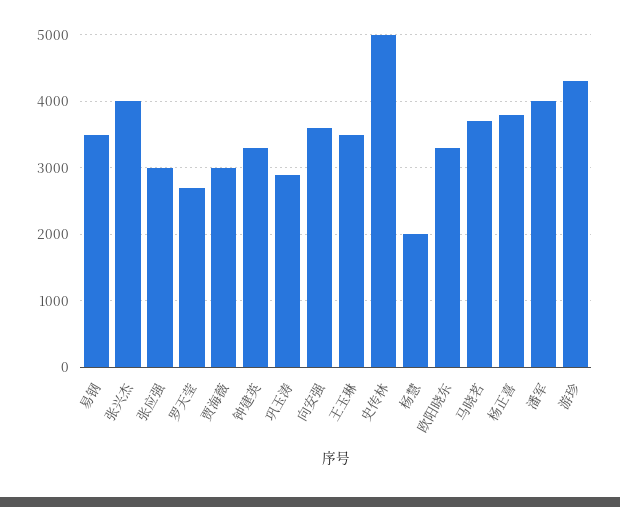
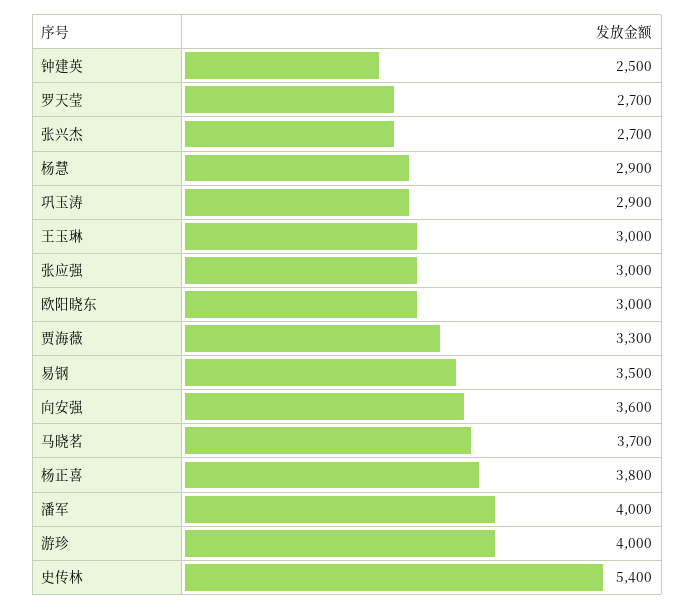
  {
    "易钢": 3500,
-   "张兴杰": 4000,
+   "张兴杰": 2700,
    "张应强": 3000,
    "罗天莹": 2700,
-   "贾海薇": 3000,
+   "贾海薇": 3300,
-   "钟建英": 3300,
+   "钟建英": 2500,
    "巩玉涛": 2900,
    "向安强": 3600,
-   "王玉琳": 3500,
+   "王玉琳": 3000,
-   "史传林": 5000,
+   "史传林": 5400,
-   "杨慧": 2000,
+   "杨慧": 2900,
-   "欧阳晓东": 3300,
+   "欧阳晓东": 3000,
    "马晓茗": 3700,
    "杨正喜": 3800,
    "潘军": 4000,
-   "游珍": 4300
+   "游珍": 4000
  }

